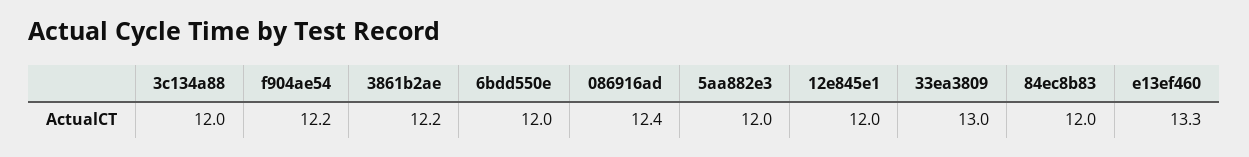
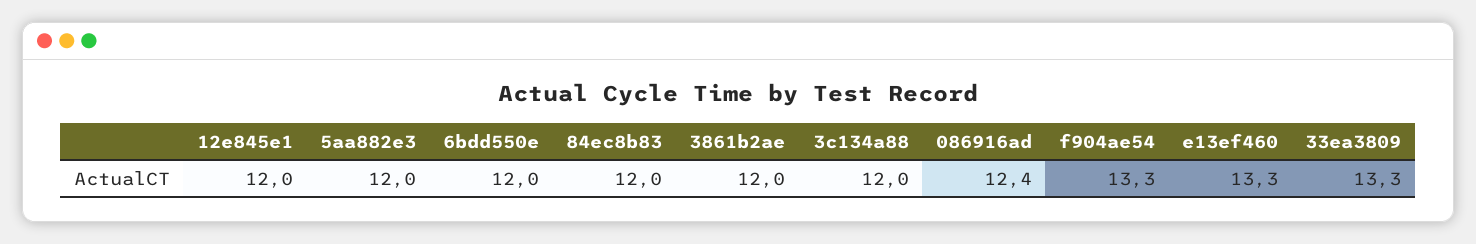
  {
    "3c134a88": 12,
-   "f904ae54": 12.2,
+   "f904ae54": 13.3,
-   "3861b2ae": 12.2,
+   "3861b2ae": 12,
    "6bdd550e": 12,
    "086916ad": 12.4,
    "5aa882e3": 12,
    "12e845e1": 12,
-   "33ea3809": 13,
+   "33ea3809": 13.3,
    "84ec8b83": 12,
    "e13ef460": 13.3
  }

